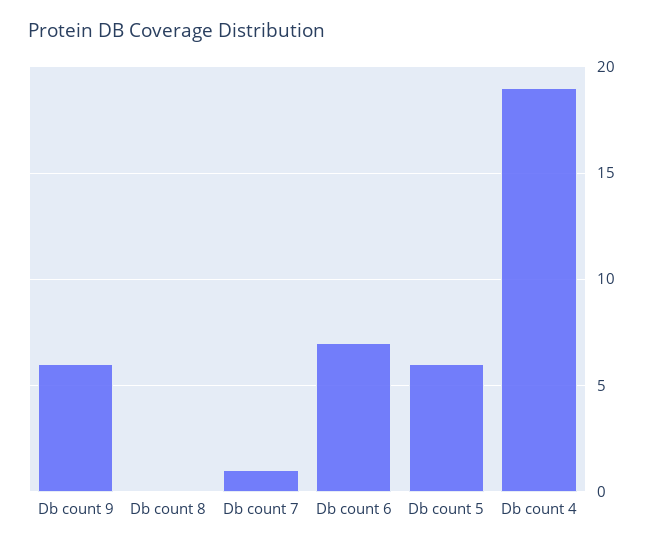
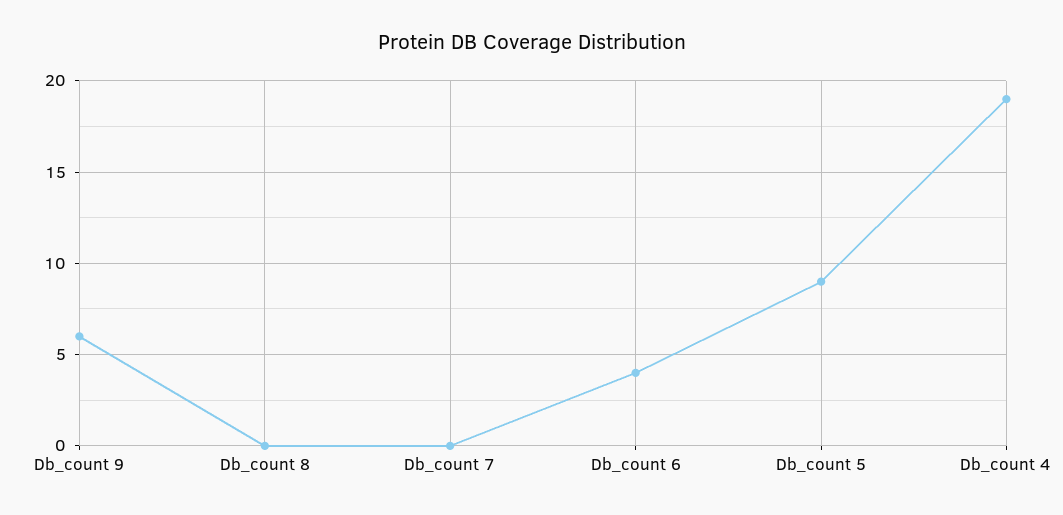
  {
    "Db count 9": 6,
    "Db count 8": 0,
-   "Db count 7": 1,
+   "Db count 7": 0,
-   "Db count 6": 7,
+   "Db count 6": 4,
-   "Db count 5": 6,
+   "Db count 5": 9,
    "Db count 4": 19
  }

